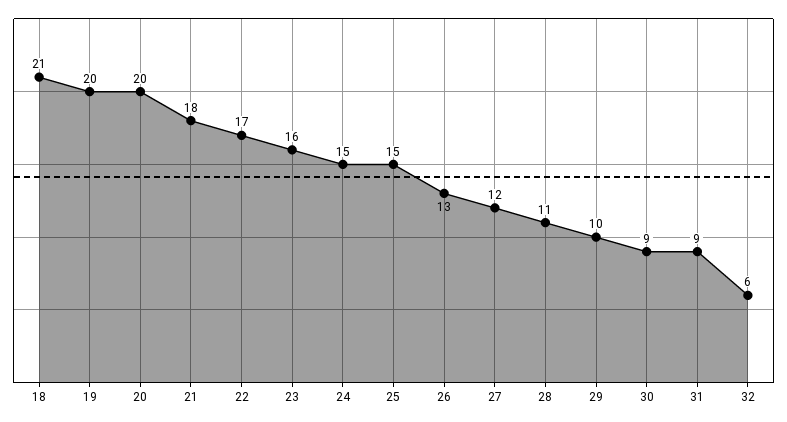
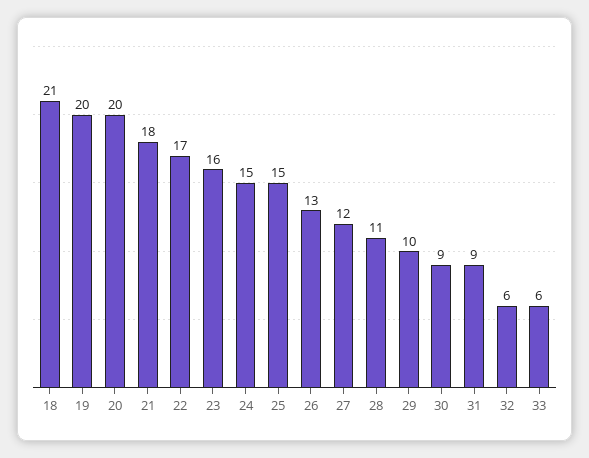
  {
    "18": 21,
    "19": 20,
    "20": 20,
    "21": 18,
    "22": 17,
    "23": 16,
    "24": 15,
    "25": 15,
    "26": 13,
    "27": 12,
    "28": 11,
    "29": 10,
    "30": 9,
    "31": 9,
-   "32": 6
+   "32": 6,
+   "33": 6
  }

